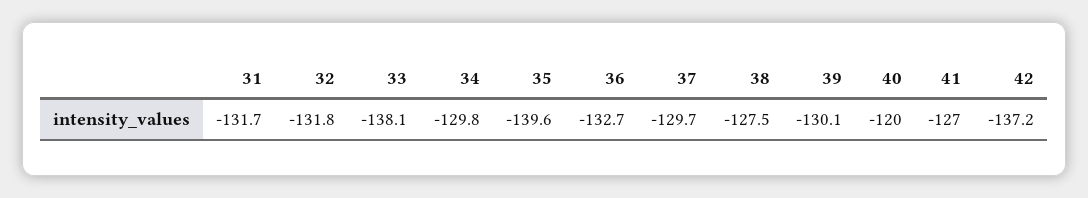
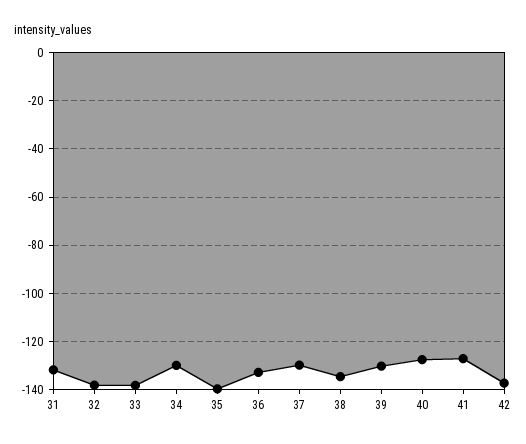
  {
    "31": -131.7,
-   "32": -131.8,
+   "32": -137.5,
    "33": -138.1,
    "34": -129.8,
    "35": -139.6,
    "36": -132.7,
    "37": -129.7,
-   "38": -127.5,
+   "38": -135,
    "39": -130.1,
-   "40": -120,
+   "40": -127.5,
    "41": -127,
    "42": -137.2
  }

